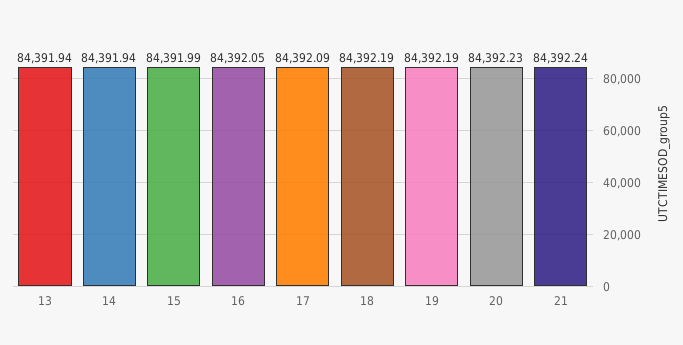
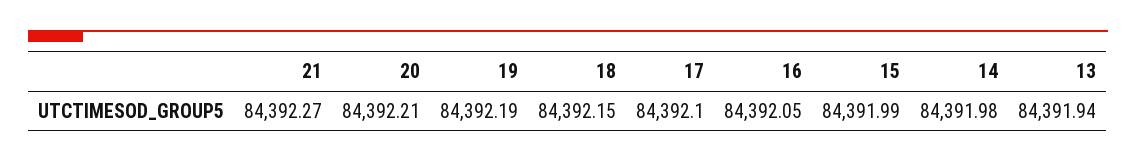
  {
    "13": 84391.94,
-   "14": 84391.94,
+   "14": 84391.98,
    "15": 84391.99,
    "16": 84392.05,
-   "17": 84392.09,
+   "17": 84392.1,
-   "18": 84392.19,
+   "18": 84392.15,
    "19": 84392.19,
-   "20": 84392.23,
+   "20": 84392.21,
-   "21": 84392.24
+   "21": 84392.27
  }

